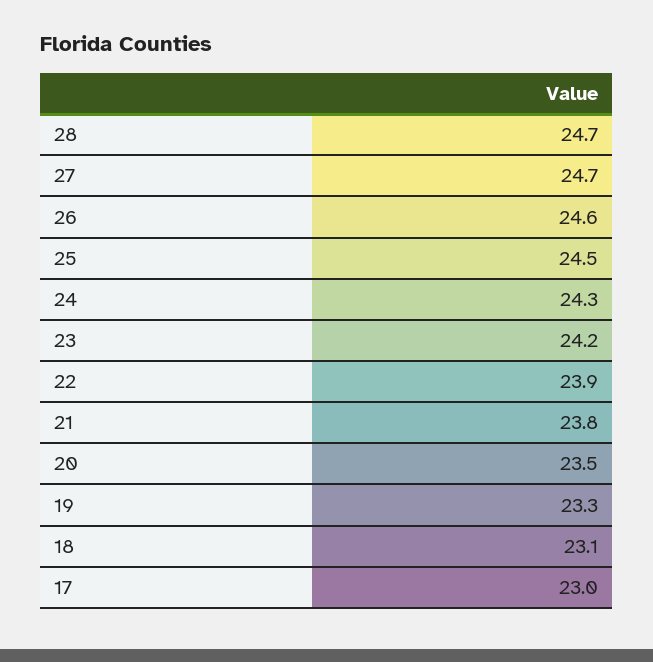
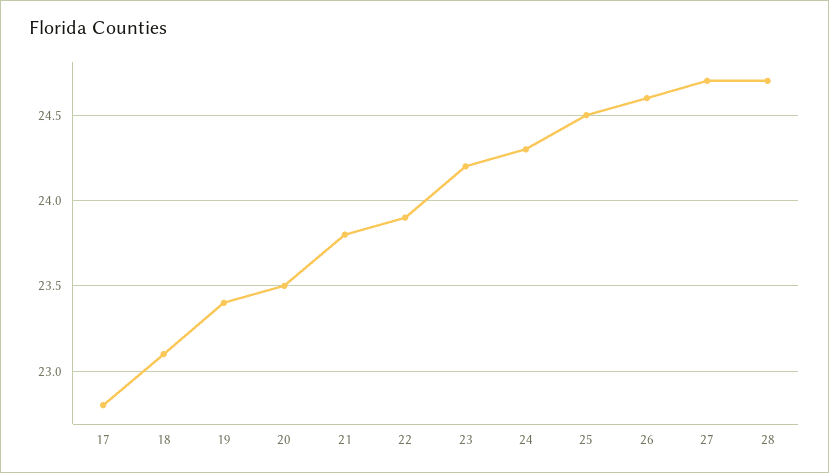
  {
    "28": 24.7,
    "27": 24.7,
    "26": 24.6,
    "25": 24.5,
    "24": 24.3,
    "23": 24.2,
    "22": 23.9,
    "21": 23.8,
    "20": 23.5,
-   "19": 23.3,
+   "19": 23.4,
    "18": 23.1,
-   "17": 23
+   "17": 22.8
  }

